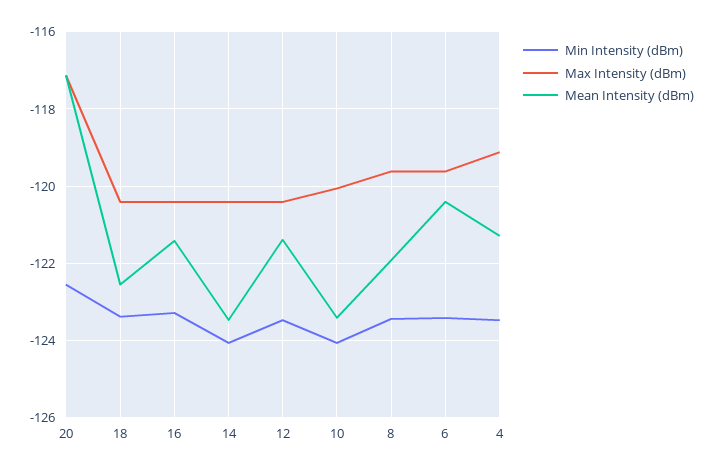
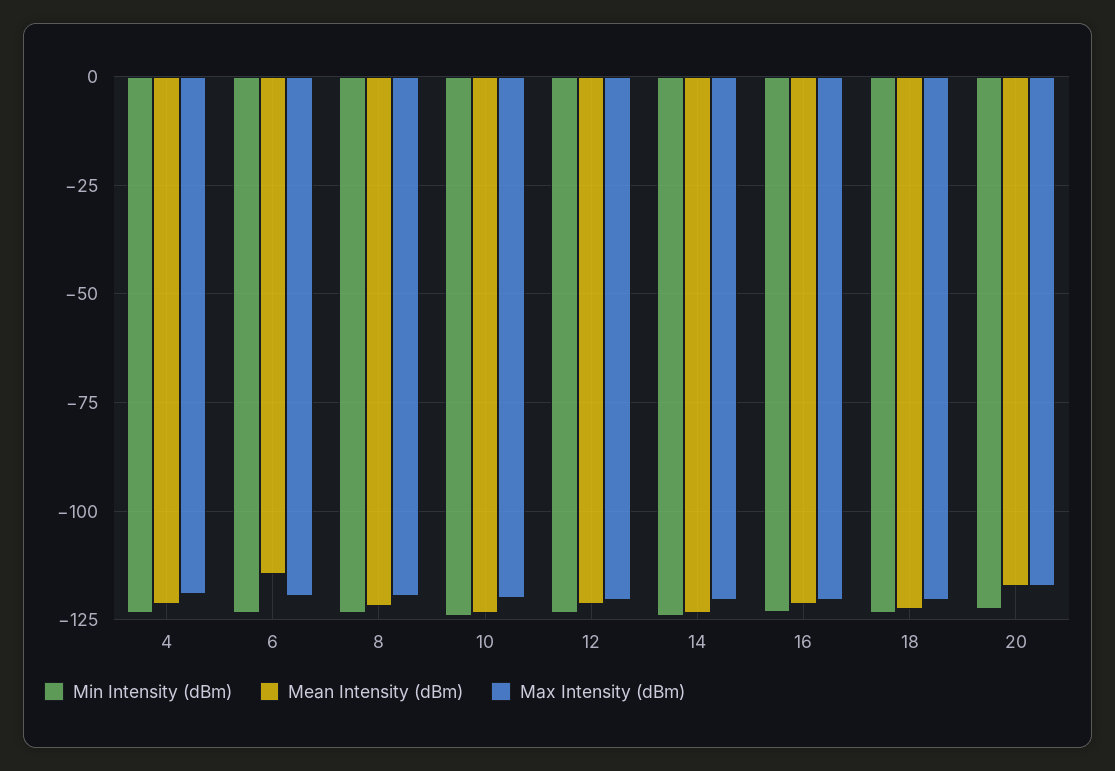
  {
    "Min Intensity (dBm)": {
      "20": -122.6,
      "18": -123.4,
      "16": -123.2,
      "14": -124,
      "12": -123.4,
      "10": -124,
      "8": -123.4,
      "6": -123.4,
      "4": -123.4
    },
    "Max Intensity (dBm)": {
      "20": -117.2,
      "18": -120.4,
      "16": -120.4,
      "14": -120.4,
      "12": -120.4,
      "10": -120,
      "8": -119.6,
      "6": -119.6,
      "4": -119.2
    },
    "Mean Intensity (dBm)": {
      "20": -117.2,
      "18": -122.6,
      "16": -121.4,
      "14": -123.4,
      "12": -121.4,
      "10": -123.4,
      "8": -122,
-     "6": -120.4,
+     "6": -115,
      "4": -121.2
    }
  }

